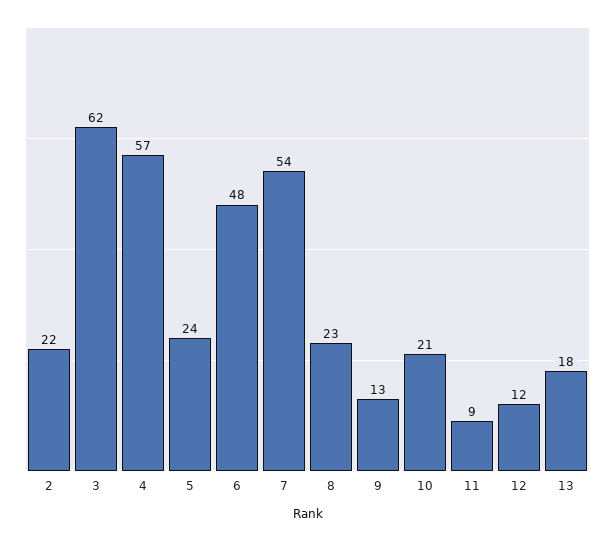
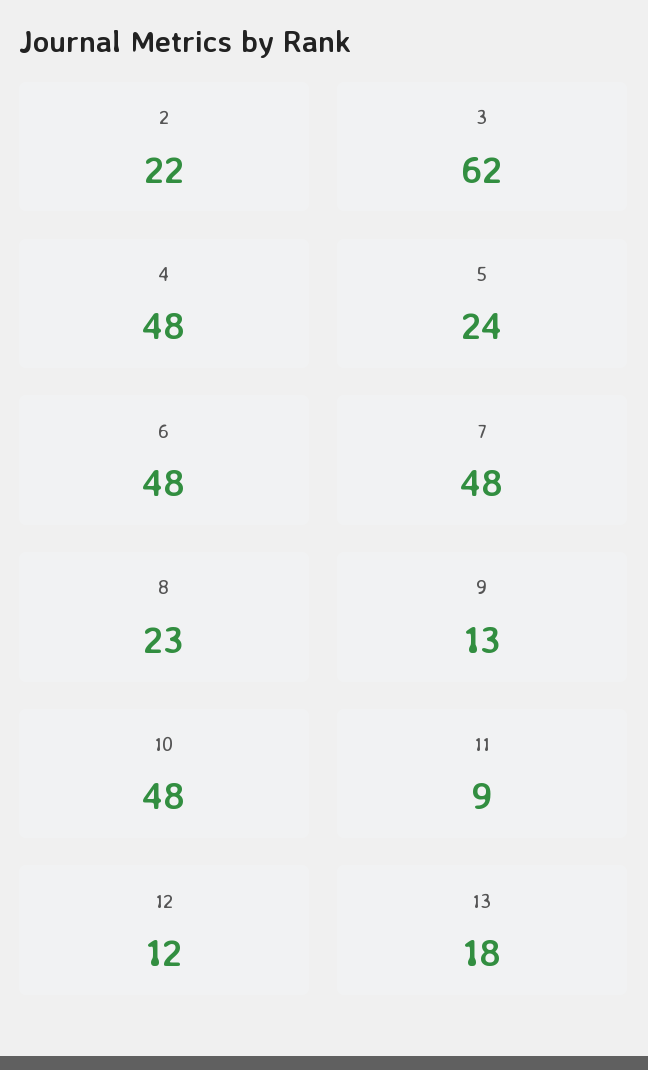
  {
    "2": 22,
    "3": 62,
-   "4": 57,
+   "4": 48,
    "5": 24,
    "6": 48,
-   "7": 54,
+   "7": 48,
    "8": 23,
    "9": 13,
-   "10": 21,
+   "10": 48,
    "11": 9,
    "12": 12,
    "13": 18
  }

